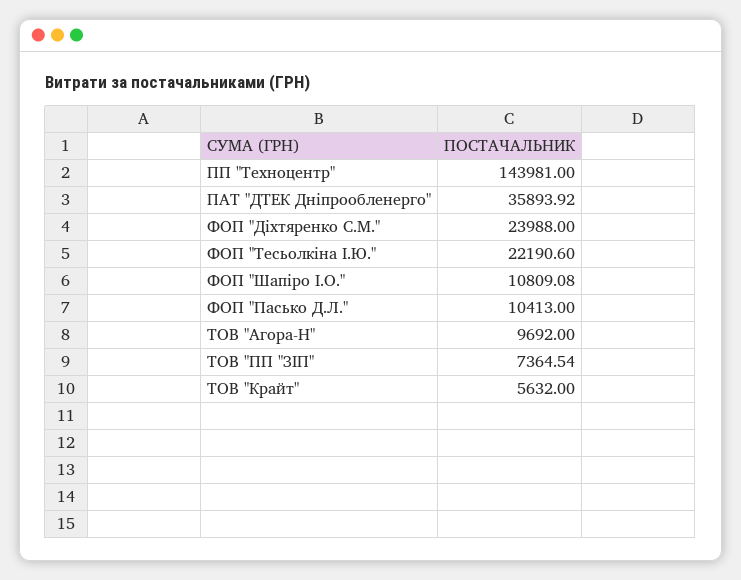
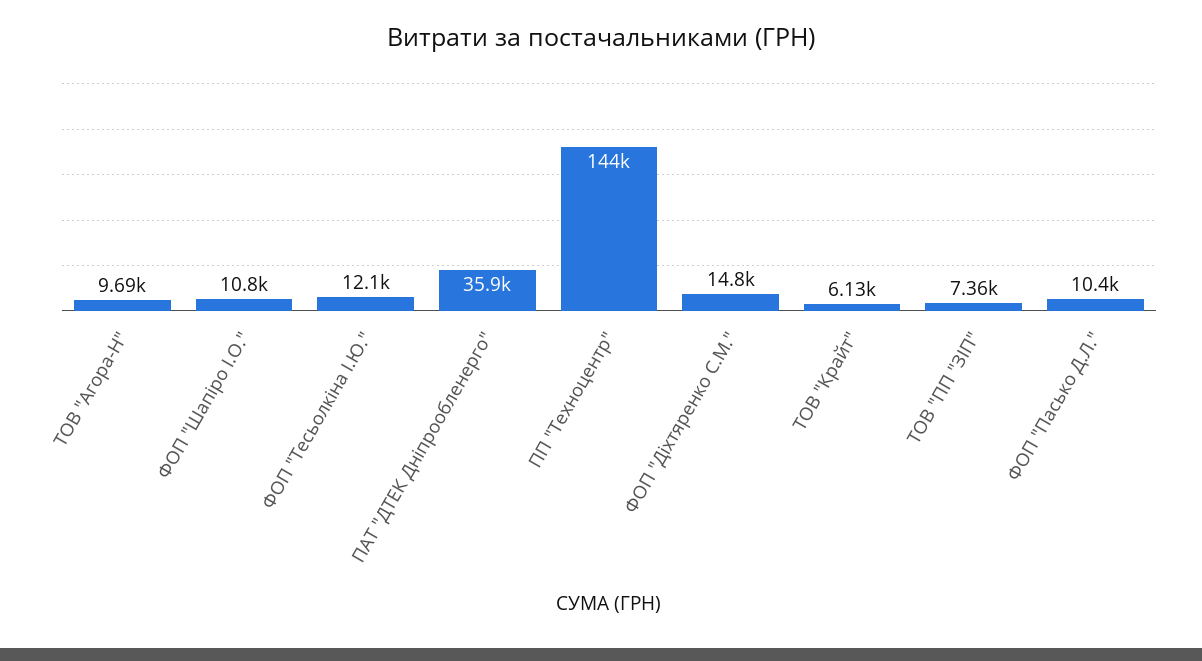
  {
    "ПП \"Техноцентр\"": 143981,
    "ПАТ \"ДТЕК Дніпрообленерго\"": 35893.92,
-   "ФОП \"Діхтяренко С.М.\"": 23988,
+   "ФОП \"Діхтяренко С.М.\"": 14800,
-   "ФОП \"Тесьолкіна І.Ю.\"": 22190.6,
+   "ФОП \"Тесьолкіна І.Ю.\"": 12100,
    "ФОП \"Шапіро І.О.\"": 10809.08,
    "ФОП \"Пасько Д.Л.\"": 10413,
    "ТОВ \"Агора-Н\"": 9692,
    "ТОВ \"ПП \"ЗІП\"": 7364.54,
-   "ТОВ \"Крайт\"": 5632
+   "ТОВ \"Крайт\"": 6130
  }

